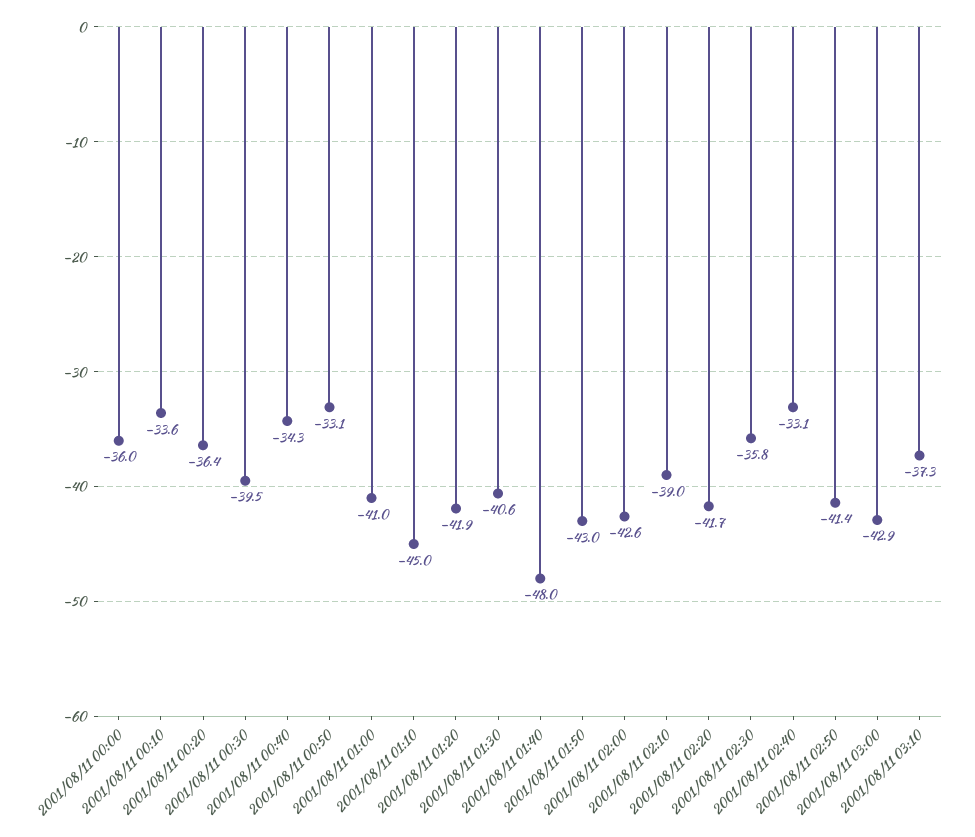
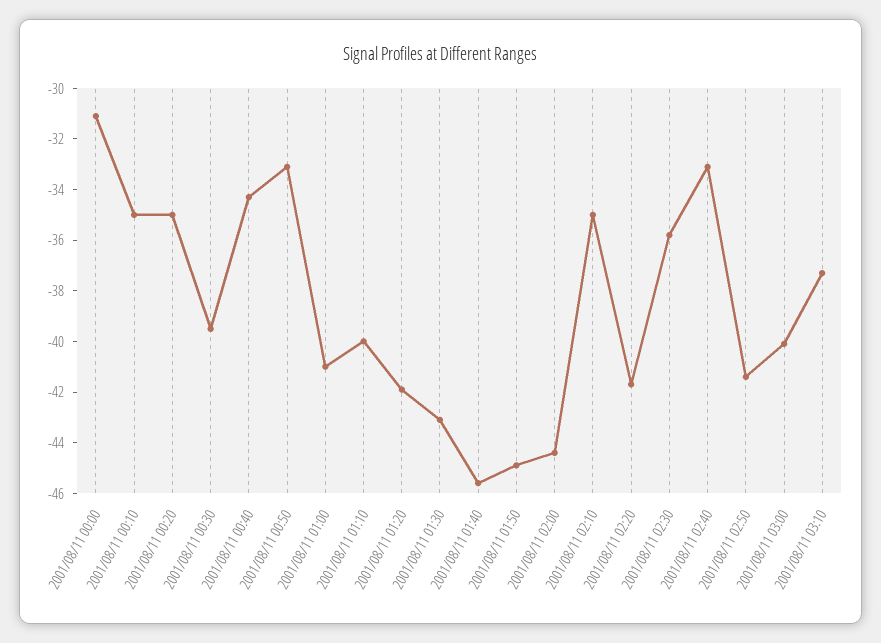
  {
-   "2001/08/11 00:00": -36,
+   "2001/08/11 00:00": -31,
-   "2001/08/11 00:10": -33.6,
+   "2001/08/11 00:10": -35,
-   "2001/08/11 00:20": -36.4,
+   "2001/08/11 00:20": -35,
    "2001/08/11 00:30": -39.5,
    "2001/08/11 00:40": -34.3,
    "2001/08/11 00:50": -33.1,
    "2001/08/11 01:00": -41,
-   "2001/08/11 01:10": -45,
+   "2001/08/11 01:10": -40,
    "2001/08/11 01:20": -41.9,
-   "2001/08/11 01:30": -40.6,
+   "2001/08/11 01:30": -43,
-   "2001/08/11 01:40": -48,
+   "2001/08/11 01:40": -45.5,
-   "2001/08/11 01:50": -43,
+   "2001/08/11 01:50": -45,
-   "2001/08/11 02:00": -42.6,
+   "2001/08/11 02:00": -44.5,
-   "2001/08/11 02:10": -39,
+   "2001/08/11 02:10": -35,
    "2001/08/11 02:20": -41.7,
    "2001/08/11 02:30": -35.8,
    "2001/08/11 02:40": -33.1,
    "2001/08/11 02:50": -41.4,
-   "2001/08/11 03:00": -42.9,
+   "2001/08/11 03:00": -40,
    "2001/08/11 03:10": -37.3
  }

